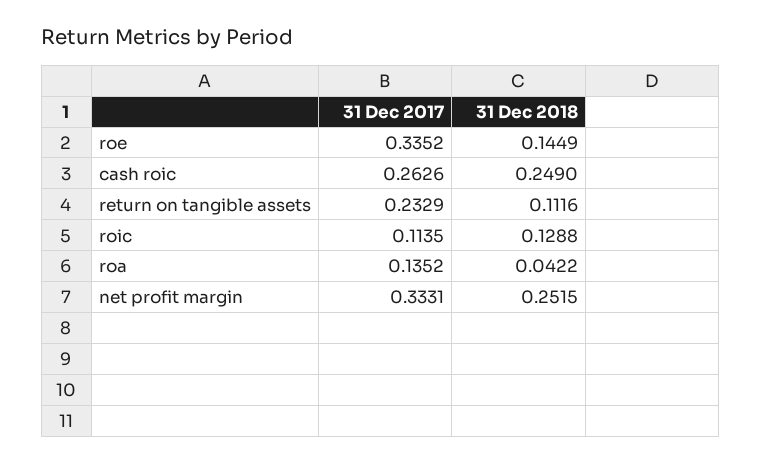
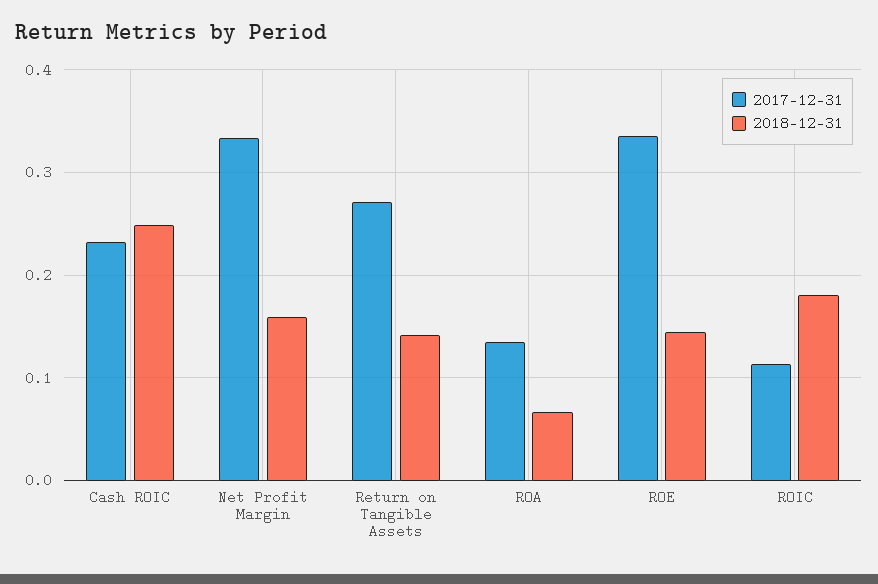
  {
    "31 Dec 2017": {
      "roe": 0.3352,
-     "cash roic": 0.2626,
+     "cash roic": 0.23,
-     "return on tangible assets": 0.2329,
+     "return on tangible assets": 0.27,
      "roic": 0.1135,
      "roa": 0.1352,
      "net profit margin": 0.3331
    },
    "31 Dec 2018": {
      "roe": 0.1449,
      "cash roic": 0.249,
-     "return on tangible assets": 0.1116,
+     "return on tangible assets": 0.14,
-     "roic": 0.1288,
+     "roic": 0.18,
-     "roa": 0.0422,
+     "roa": 0.07,
-     "net profit margin": 0.2515
+     "net profit margin": 0.16
    }
  }

